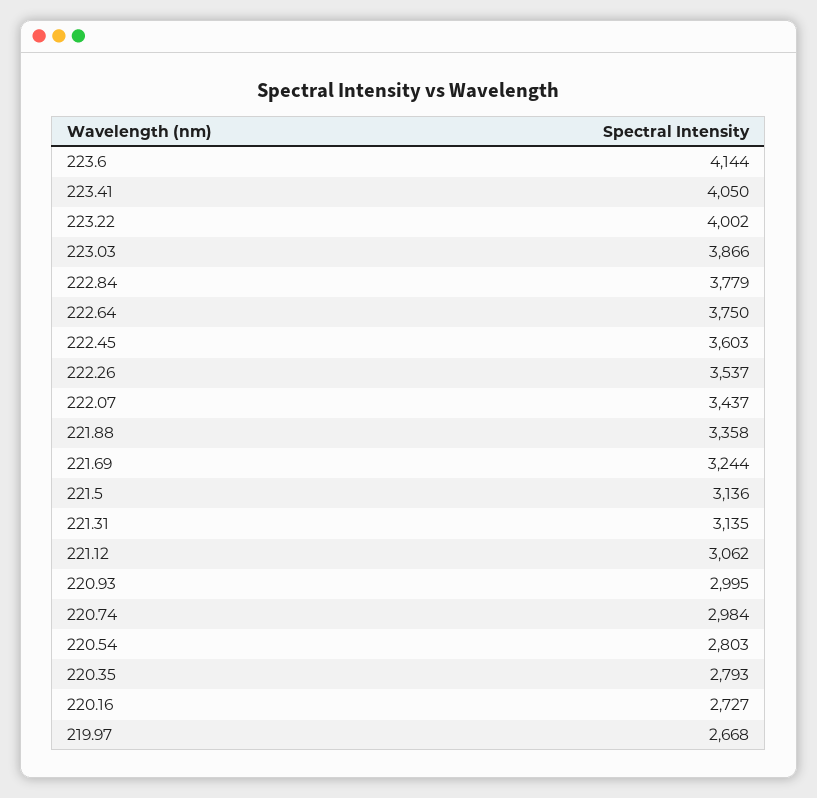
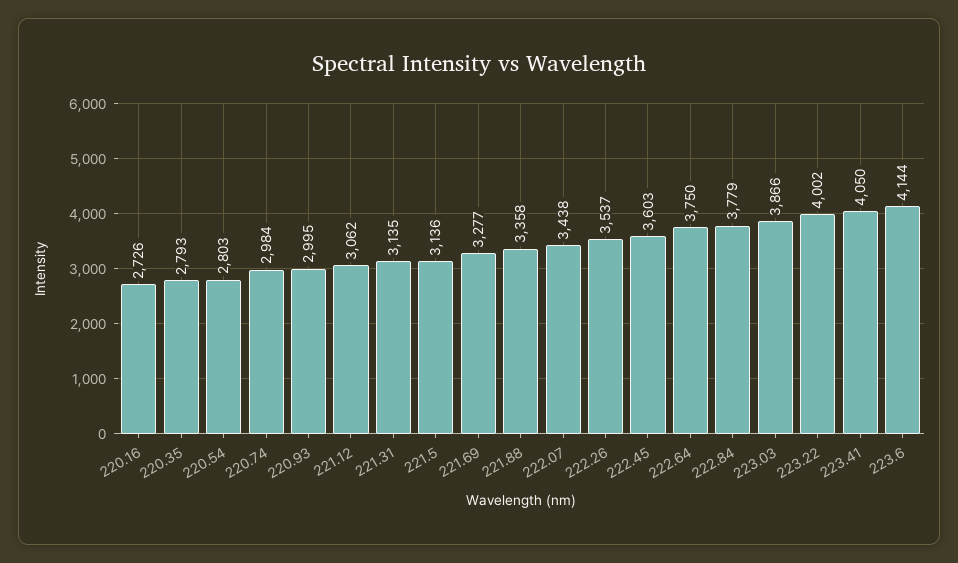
  {
    "223.6": 4144,
    "223.41": 4050,
    "223.22": 4002,
    "223.03": 3866,
    "222.84": 3779,
    "222.64": 3750,
    "222.45": 3603,
    "222.26": 3537,
-   "222.07": 3437,
+   "222.07": 3438,
    "221.88": 3358,
-   "221.69": 3244,
+   "221.69": 3277,
    "221.5": 3136,
    "221.31": 3135,
    "221.12": 3062,
    "220.93": 2995,
    "220.74": 2984,
    "220.54": 2803,
    "220.35": 2793,
-   "220.16": 2727,
+   "220.16": 2726
-   "219.97": 2668
  }

